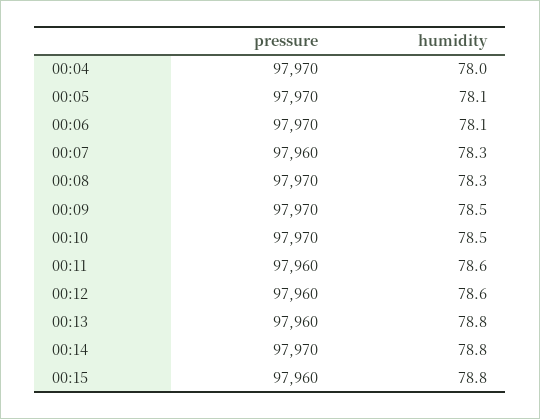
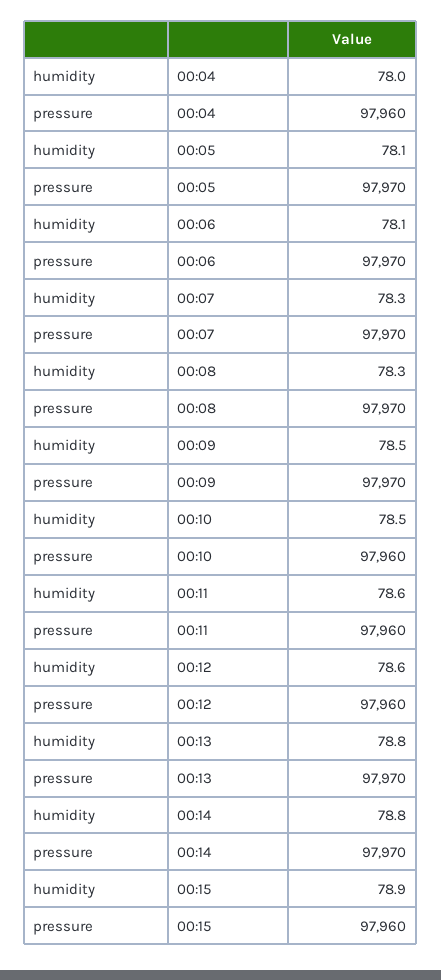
  {
    "pressure": {
-     "00:04": 97970,
+     "00:04": 97960,
      "00:05": 97970,
      "00:06": 97970,
-     "00:07": 97960,
+     "00:07": 97970,
      "00:08": 97970,
      "00:09": 97970,
-     "00:10": 97970,
+     "00:10": 97960,
      "00:11": 97960,
      "00:12": 97960,
-     "00:13": 97960,
+     "00:13": 97970,
      "00:14": 97970,
      "00:15": 97960
    },
    "humidity": {
      "00:04": 78,
      "00:05": 78.1,
      "00:06": 78.1,
      "00:07": 78.3,
      "00:08": 78.3,
      "00:09": 78.5,
      "00:10": 78.5,
      "00:11": 78.6,
      "00:12": 78.6,
      "00:13": 78.8,
      "00:14": 78.8,
-     "00:15": 78.8
+     "00:15": 78.9
    }
  }

